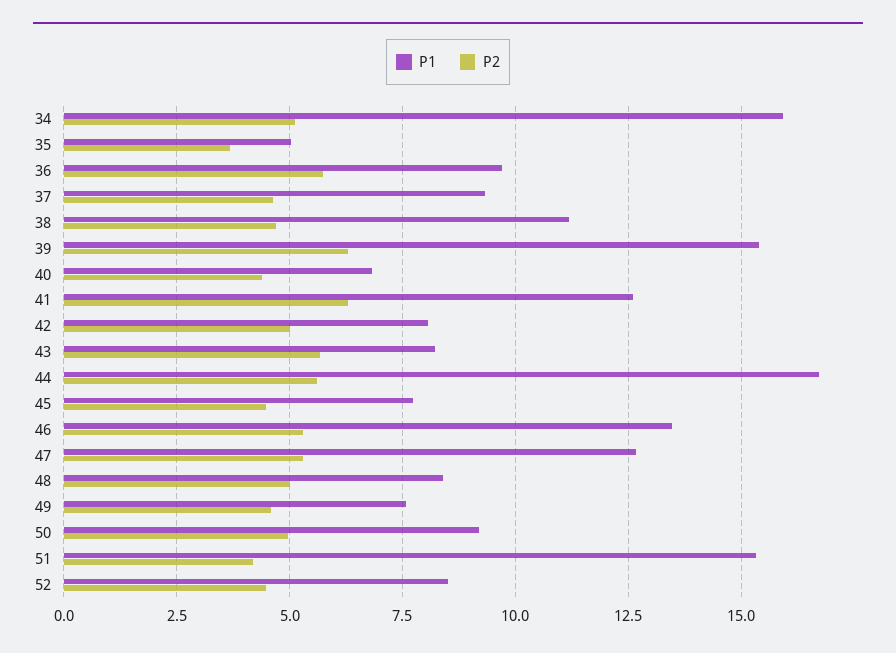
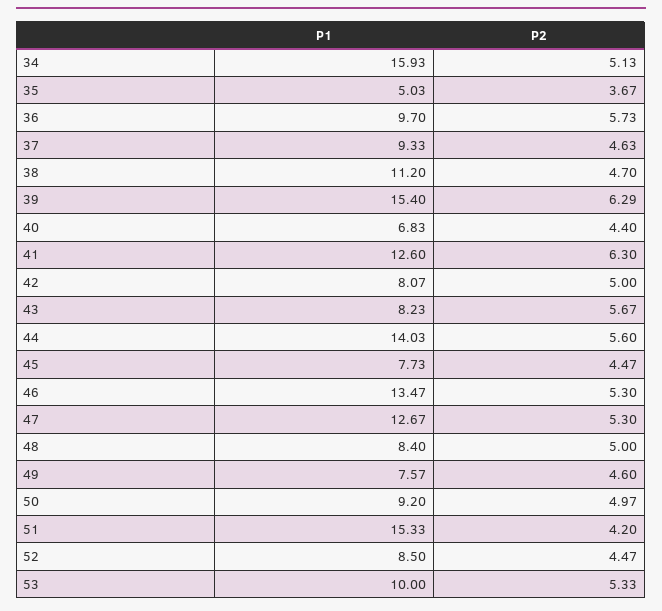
  {
    "P1": {
      "34": 15.93,
      "35": 5.03,
      "36": 9.7,
      "37": 9.33,
      "38": 11.2,
      "39": 15.4,
      "40": 6.83,
      "41": 12.6,
      "42": 8.07,
      "43": 8.23,
-     "44": 16.75,
+     "44": 14.03,
      "45": 7.73,
      "46": 13.47,
      "47": 12.67,
      "48": 8.4,
      "49": 7.57,
      "50": 9.2,
      "51": 15.33,
-     "52": 8.5
+     "52": 8.5,
+     "53": 10
    },
    "P2": {
      "34": 5.13,
      "35": 3.67,
      "36": 5.73,
      "37": 4.63,
      "38": 4.7,
      "39": 6.29,
      "40": 4.4,
      "41": 6.3,
      "42": 5,
      "43": 5.67,
      "44": 5.6,
      "45": 4.47,
      "46": 5.3,
      "47": 5.3,
      "48": 5,
      "49": 4.6,
      "50": 4.97,
      "51": 4.2,
-     "52": 4.47
+     "52": 4.47,
+     "53": 5.33
    }
  }

